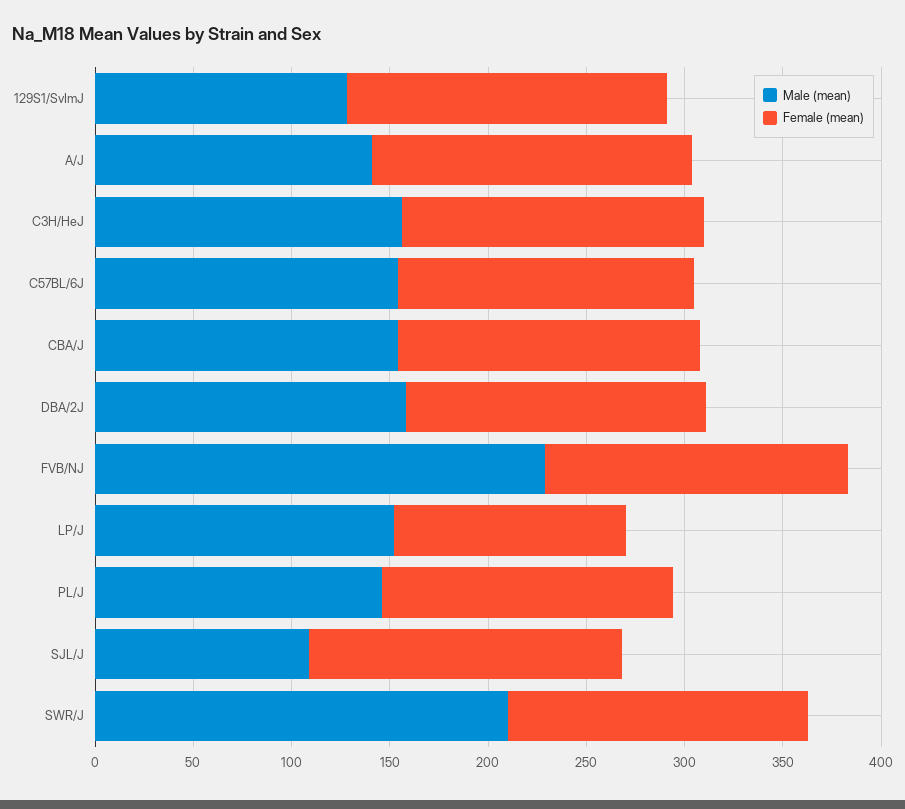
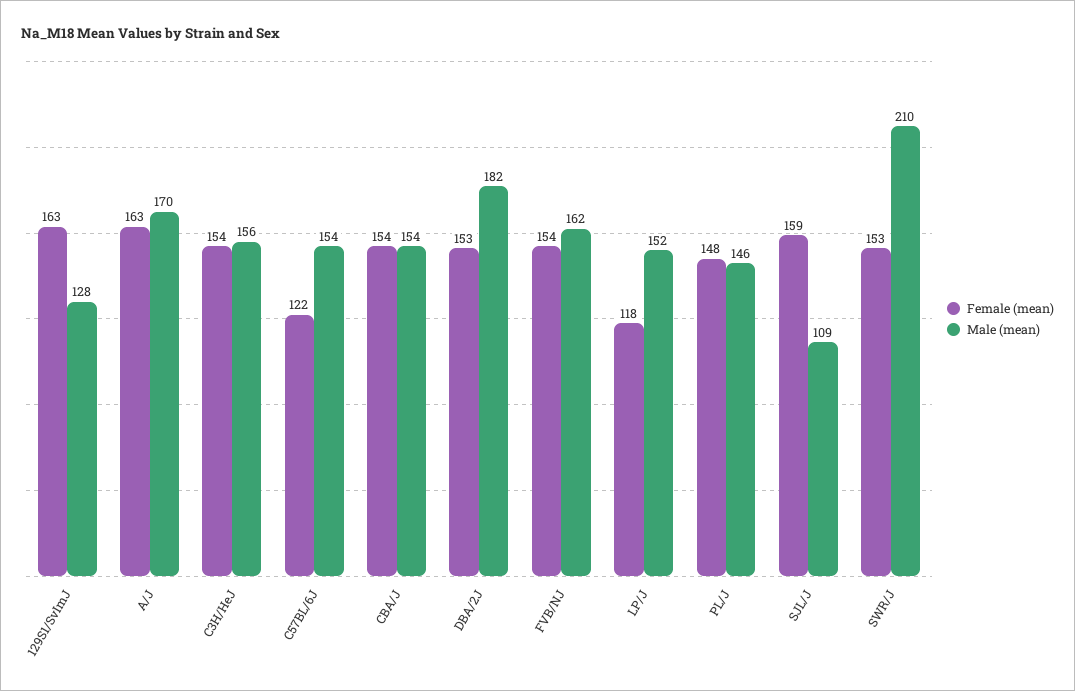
  {
    "Male (mean)": {
      "129S1/SvImJ": 128,
-     "A/J": 140,
+     "A/J": 170,
      "C3H/HeJ": 156,
      "C57BL/6J": 154,
      "CBA/J": 154,
-     "DBA/2J": 160,
+     "DBA/2J": 182,
-     "FVB/NJ": 230,
+     "FVB/NJ": 162,
      "LP/J": 152,
      "PL/J": 146,
      "SJL/J": 109,
      "SWR/J": 210
    },
    "Female (mean)": {
      "129S1/SvImJ": 163,
      "A/J": 163,
      "C3H/HeJ": 154,
-     "C57BL/6J": 150,
+     "C57BL/6J": 122,
      "CBA/J": 154,
      "DBA/2J": 153,
      "FVB/NJ": 154,
      "LP/J": 118,
      "PL/J": 148,
      "SJL/J": 159,
      "SWR/J": 153
    }
  }

